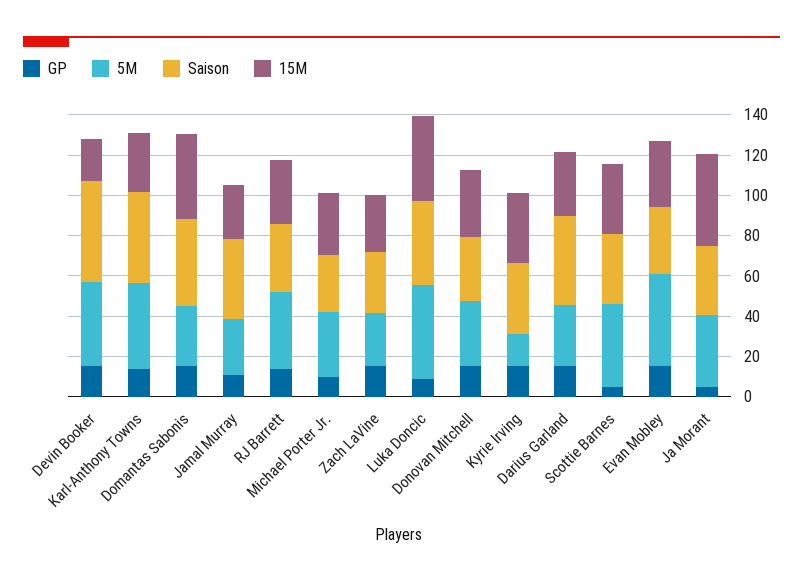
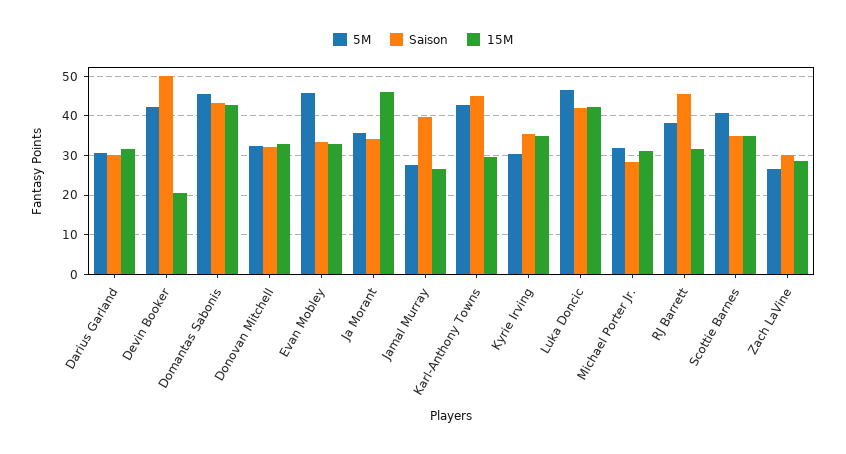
  {
-   "GP": {
-     "Devin Booker": 15,
-     "Karl-Anthony Towns": 15,
-     "Domantas Sabonis": 15,
-     "Jamal Murray": 10,
-     "RJ Barrett": 15,
-     "Michael Porter Jr.": 10,
-     "Zach LaVine": 15,
-     "Luka Doncic": 10,
-     "Donovan Mitchell": 15,
-     "Kyrie Irving": 15,
-     "Darius Garland": 15,
-     "Scottie Barnes": 5,
-     "Evan Mobley": 15,
-     "Ja Morant": 5
-   },
    "5M": {
      "Devin Booker": 42,
      "Karl-Anthony Towns": 42,
-     "Domantas Sabonis": 30,
+     "Domantas Sabonis": 46,
      "Jamal Murray": 28,
      "RJ Barrett": 38,
      "Michael Porter Jr.": 32,
      "Zach LaVine": 26,
      "Luka Doncic": 46,
      "Donovan Mitchell": 32,
-     "Kyrie Irving": 15,
+     "Kyrie Irving": 30,
      "Darius Garland": 30,
      "Scottie Barnes": 40,
      "Evan Mobley": 46,
      "Ja Morant": 36
    },
    "Saison": {
      "Devin Booker": 50,
      "Karl-Anthony Towns": 46,
      "Domantas Sabonis": 44,
      "Jamal Murray": 40,
-     "RJ Barrett": 35,
+     "RJ Barrett": 46,
      "Michael Porter Jr.": 28,
      "Zach LaVine": 30,
      "Luka Doncic": 42,
      "Donovan Mitchell": 32,
      "Kyrie Irving": 36,
-     "Darius Garland": 45,
+     "Darius Garland": 30,
      "Scottie Barnes": 36,
      "Evan Mobley": 34,
      "Ja Morant": 34
    },
    "15M": {
      "Devin Booker": 20,
      "Karl-Anthony Towns": 30,
      "Domantas Sabonis": 42,
      "Jamal Murray": 26,
      "RJ Barrett": 32,
      "Michael Porter Jr.": 32,
      "Zach LaVine": 28,
      "Luka Doncic": 42,
      "Donovan Mitchell": 34,
      "Kyrie Irving": 34,
      "Darius Garland": 32,
      "Scottie Barnes": 36,
      "Evan Mobley": 32,
      "Ja Morant": 46
    }
  }

